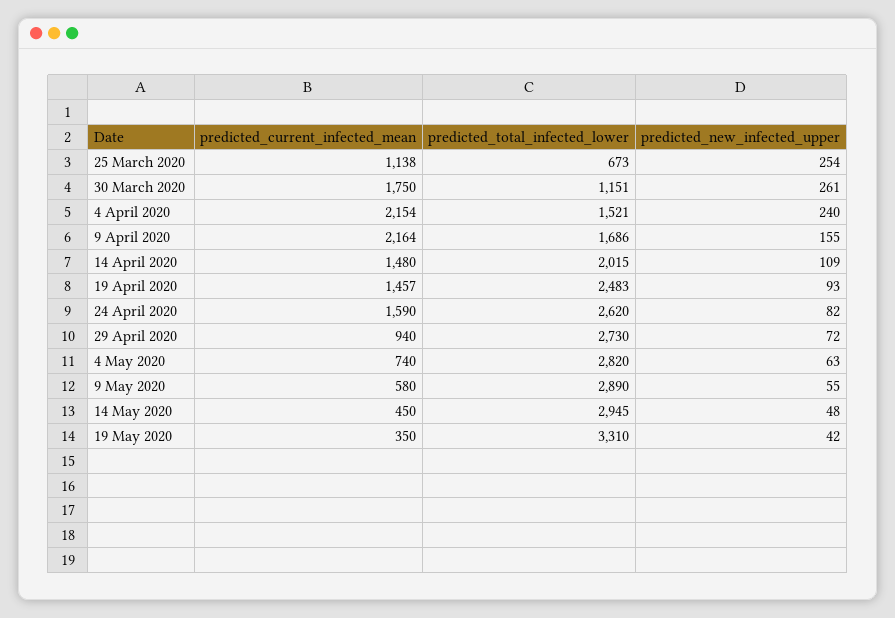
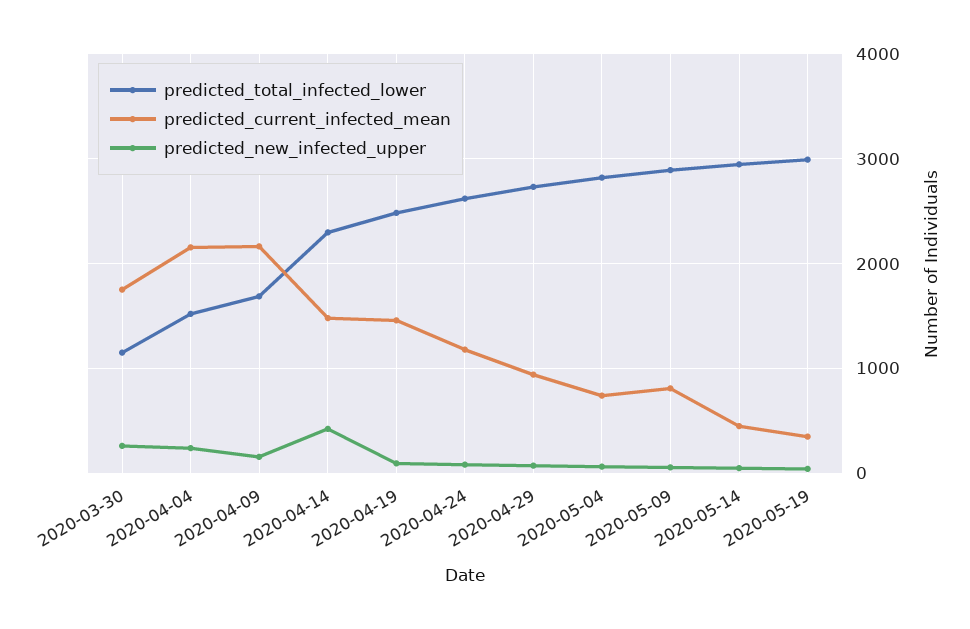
  {
    "predicted_current_infected_mean": {
-     "25 March 2020": 1138,
      "30 March 2020": 1750,
      "4 April 2020": 2154,
      "9 April 2020": 2164,
      "14 April 2020": 1480,
      "19 April 2020": 1457,
-     "24 April 2020": 1590,
+     "24 April 2020": 1200,
      "29 April 2020": 940,
      "4 May 2020": 740,
-     "9 May 2020": 580,
+     "9 May 2020": 800,
      "14 May 2020": 450,
      "19 May 2020": 350
    },
    "predicted_total_infected_lower": {
-     "25 March 2020": 673,
      "30 March 2020": 1151,
      "4 April 2020": 1521,
      "9 April 2020": 1686,
-     "14 April 2020": 2015,
+     "14 April 2020": 2300,
      "19 April 2020": 2483,
      "24 April 2020": 2620,
      "29 April 2020": 2730,
      "4 May 2020": 2820,
      "9 May 2020": 2890,
      "14 May 2020": 2945,
-     "19 May 2020": 3310
+     "19 May 2020": 3000
    },
    "predicted_new_infected_upper": {
-     "25 March 2020": 254,
      "30 March 2020": 261,
      "4 April 2020": 240,
      "9 April 2020": 155,
-     "14 April 2020": 109,
+     "14 April 2020": 400,
      "19 April 2020": 93,
      "24 April 2020": 82,
      "29 April 2020": 72,
      "4 May 2020": 63,
      "9 May 2020": 55,
      "14 May 2020": 48,
      "19 May 2020": 42
    }
  }

